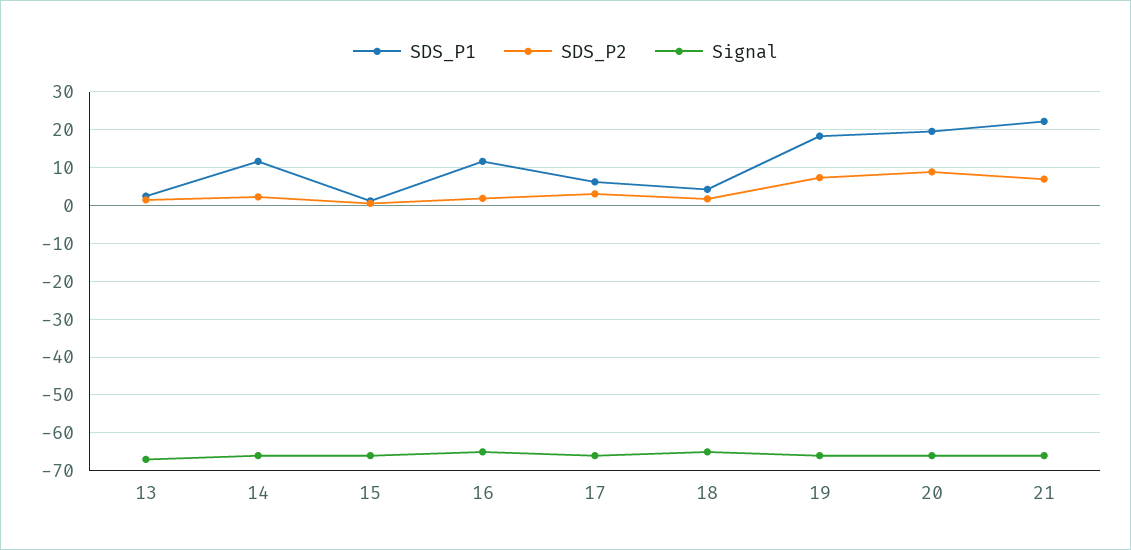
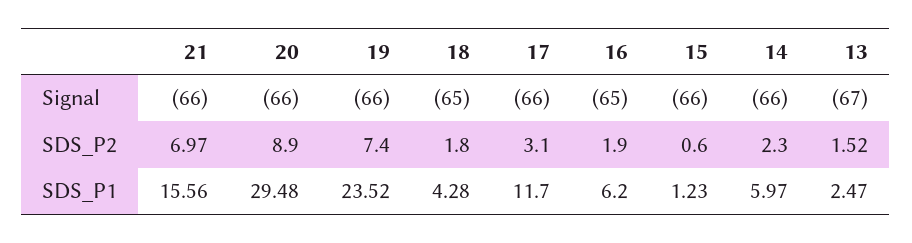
  {
    "SDS_P1": {
      "13": 2.47,
-     "14": 12,
+     "14": 5.97,
      "15": 1.23,
-     "16": 12,
+     "16": 6.2,
-     "17": 6,
+     "17": 11.7,
      "18": 4.28,
-     "19": 18,
+     "19": 23.52,
-     "20": 20,
+     "20": 29.48,
-     "21": 22
+     "21": 15.56
    },
    "SDS_P2": {
      "13": 1.52,
      "14": 2.3,
      "15": 0.6,
      "16": 1.9,
      "17": 3.1,
      "18": 1.8,
      "19": 7.4,
      "20": 8.9,
      "21": 6.97
    },
    "Signal": {
      "13": -67,
      "14": -66,
      "15": -66,
      "16": -65,
      "17": -66,
      "18": -65,
      "19": -66,
      "20": -66,
      "21": -66
    }
  }

